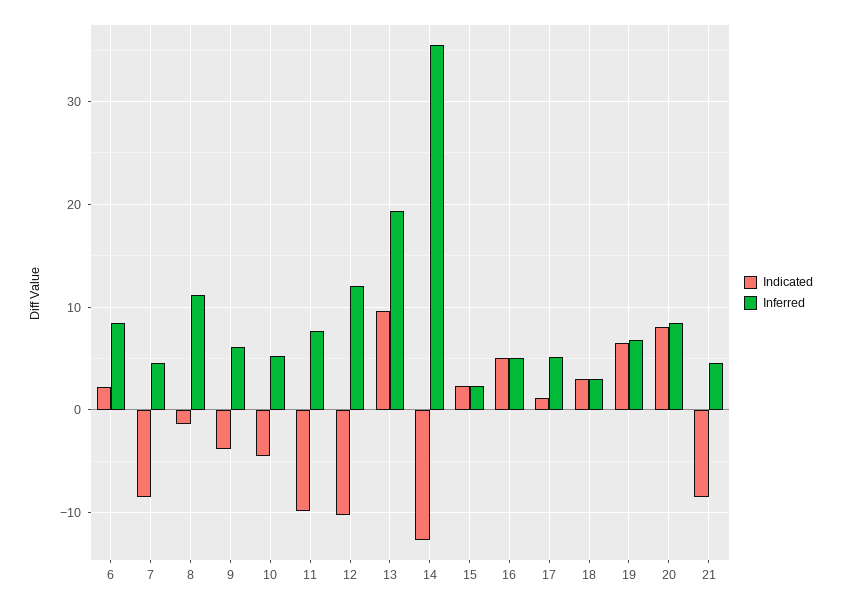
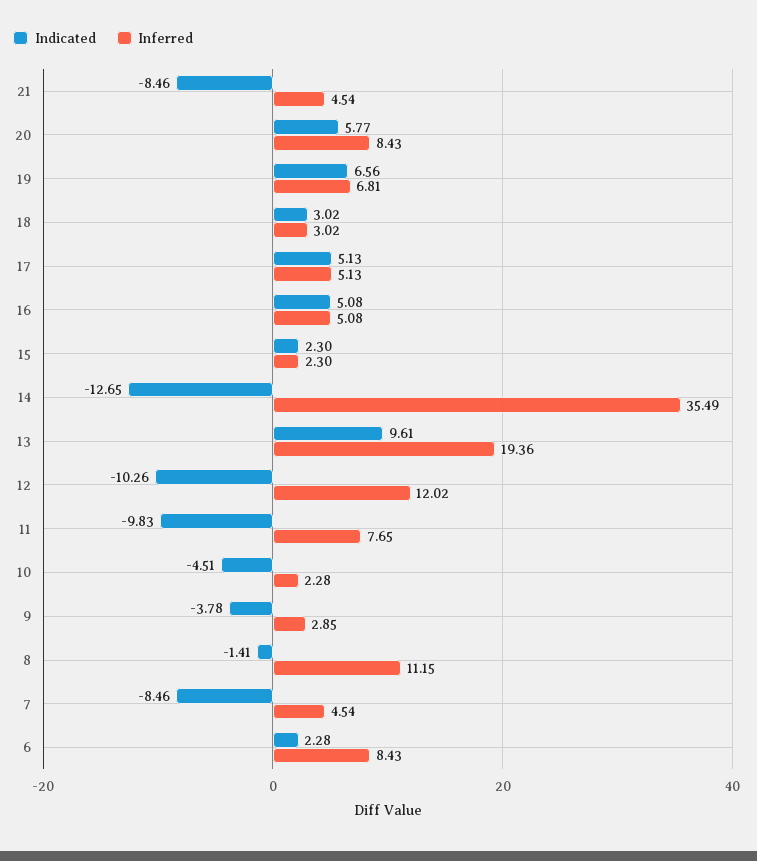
  {
    "Indicated": {
      "6": 2.28,
      "7": -8.46,
      "8": -1.41,
      "9": -3.78,
      "10": -4.51,
      "11": -9.83,
      "12": -10.26,
      "13": 9.61,
      "14": -12.65,
      "15": 2.3,
      "16": 5.08,
-     "17": 1,
+     "17": 5.13,
      "18": 3.02,
      "19": 6.56,
-     "20": 8,
+     "20": 5.77,
      "21": -8.46
    },
    "Inferred": {
      "6": 8.43,
      "7": 4.54,
      "8": 11.15,
-     "9": 6,
+     "9": 2.85,
-     "10": 5,
+     "10": 2.28,
      "11": 7.65,
      "12": 12.02,
      "13": 19.36,
      "14": 35.49,
      "15": 2.3,
      "16": 5.08,
      "17": 5.13,
      "18": 3.02,
      "19": 6.81,
      "20": 8.43,
      "21": 4.54
    }
  }

